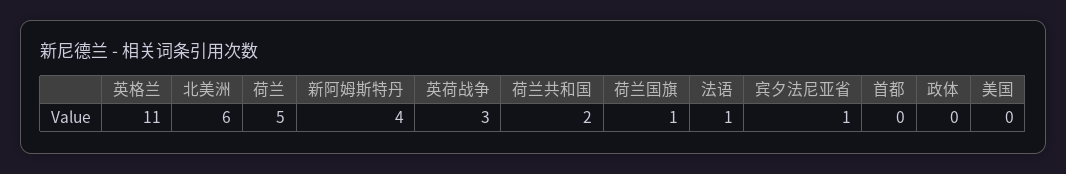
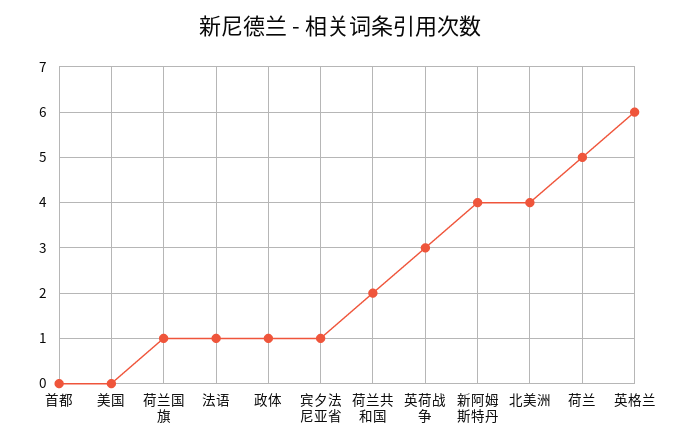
  {
-   "英格兰": 11,
+   "英格兰": 6,
-   "北美洲": 6,
+   "北美洲": 4,
    "荷兰": 5,
    "新阿姆斯特丹": 4,
    "英荷战争": 3,
    "荷兰共和国": 2,
    "荷兰国旗": 1,
    "法语": 1,
    "宾夕法尼亚省": 1,
    "首都": 0,
-   "政体": 0,
+   "政体": 1,
    "美国": 0
  }

